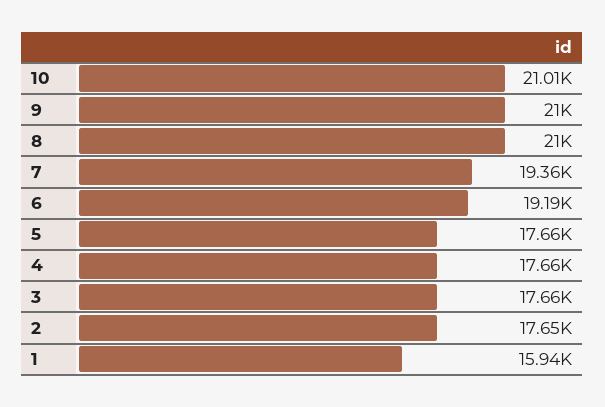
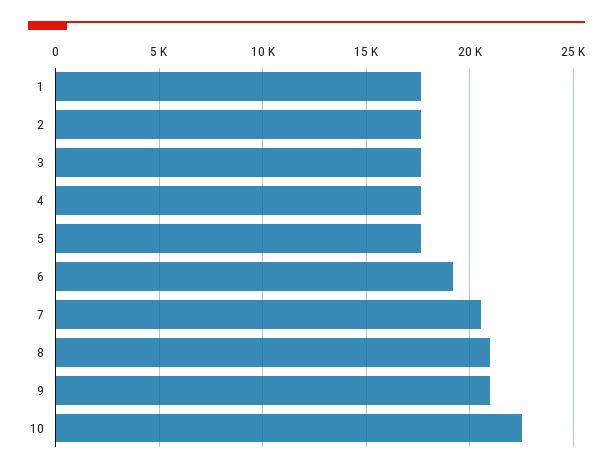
  {
-   "10": 21010,
+   "10": 22500,
    "9": 21000,
    "8": 21000,
-   "7": 19360,
+   "7": 20500,
    "6": 19190,
    "5": 17660,
    "4": 17660,
    "3": 17660,
    "2": 17650,
-   "1": 15940
+   "1": 17500
  }

